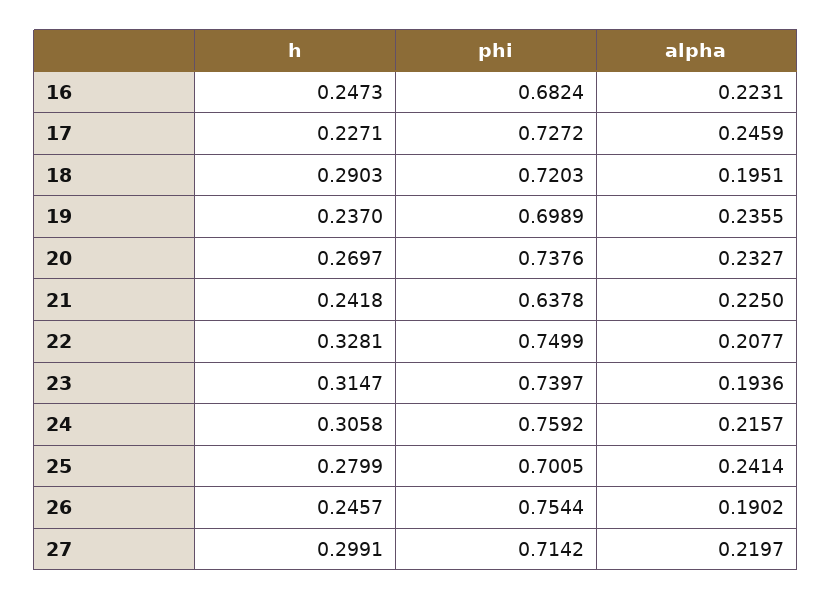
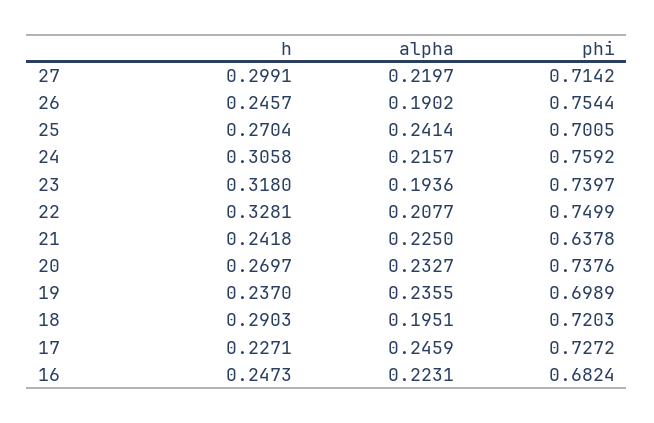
  {
    "h": {
      "16": 0.2473,
      "17": 0.2271,
      "18": 0.2903,
      "19": 0.237,
      "20": 0.2697,
      "21": 0.2418,
      "22": 0.3281,
-     "23": 0.3147,
+     "23": 0.318,
      "24": 0.3058,
-     "25": 0.2799,
+     "25": 0.2704,
      "26": 0.2457,
      "27": 0.2991
    },
    "phi": {
      "16": 0.6824,
      "17": 0.7272,
      "18": 0.7203,
      "19": 0.6989,
      "20": 0.7376,
      "21": 0.6378,
      "22": 0.7499,
      "23": 0.7397,
      "24": 0.7592,
      "25": 0.7005,
      "26": 0.7544,
      "27": 0.7142
    },
    "alpha": {
      "16": 0.2231,
      "17": 0.2459,
      "18": 0.1951,
      "19": 0.2355,
      "20": 0.2327,
      "21": 0.225,
      "22": 0.2077,
      "23": 0.1936,
      "24": 0.2157,
      "25": 0.2414,
      "26": 0.1902,
      "27": 0.2197
    }
  }

